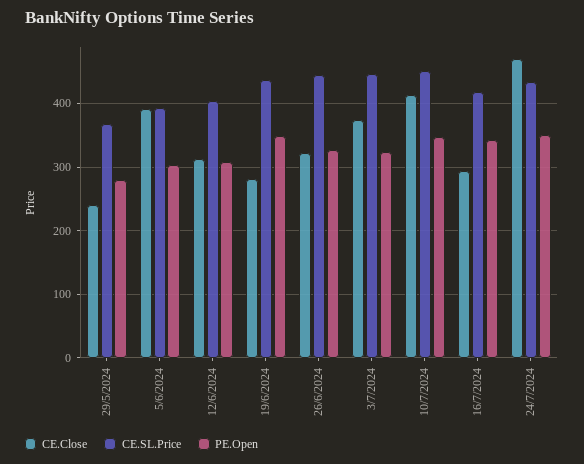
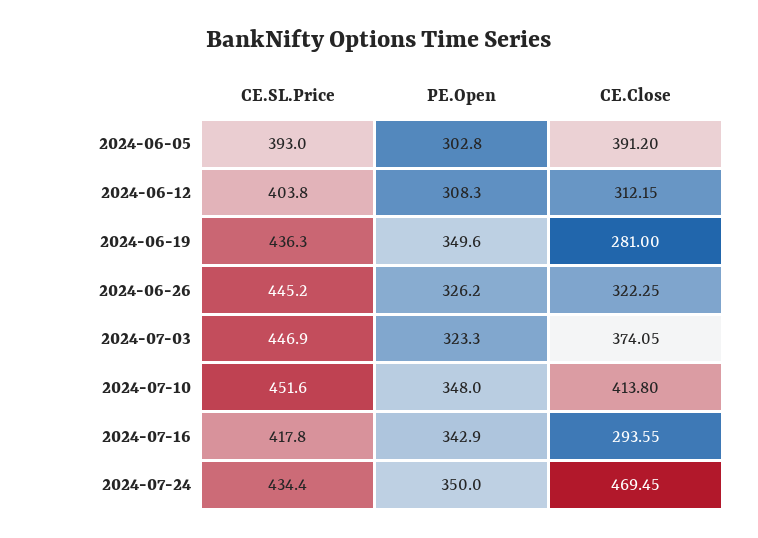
  {
    "CE.Close": {
-     "29/5/2024": 240,
      "5/6/2024": 391.2,
      "12/6/2024": 312.15,
      "19/6/2024": 281,
      "26/6/2024": 322.25,
      "3/7/2024": 374.05,
      "10/7/2024": 413.8,
      "16/7/2024": 293.55,
      "24/7/2024": 469.45
    },
    "CE.SL.Price": {
-     "29/5/2024": 370,
      "5/6/2024": 393,
      "12/6/2024": 403.8,
      "19/6/2024": 436.3,
      "26/6/2024": 445.2,
      "3/7/2024": 446.9,
      "10/7/2024": 451.6,
      "16/7/2024": 417.8,
      "24/7/2024": 434.4
    },
    "PE.Open": {
-     "29/5/2024": 280,
      "5/6/2024": 302.8,
      "12/6/2024": 308.3,
      "19/6/2024": 349.6,
      "26/6/2024": 326.2,
      "3/7/2024": 323.3,
      "10/7/2024": 348,
      "16/7/2024": 342.9,
      "24/7/2024": 350
    }
  }

